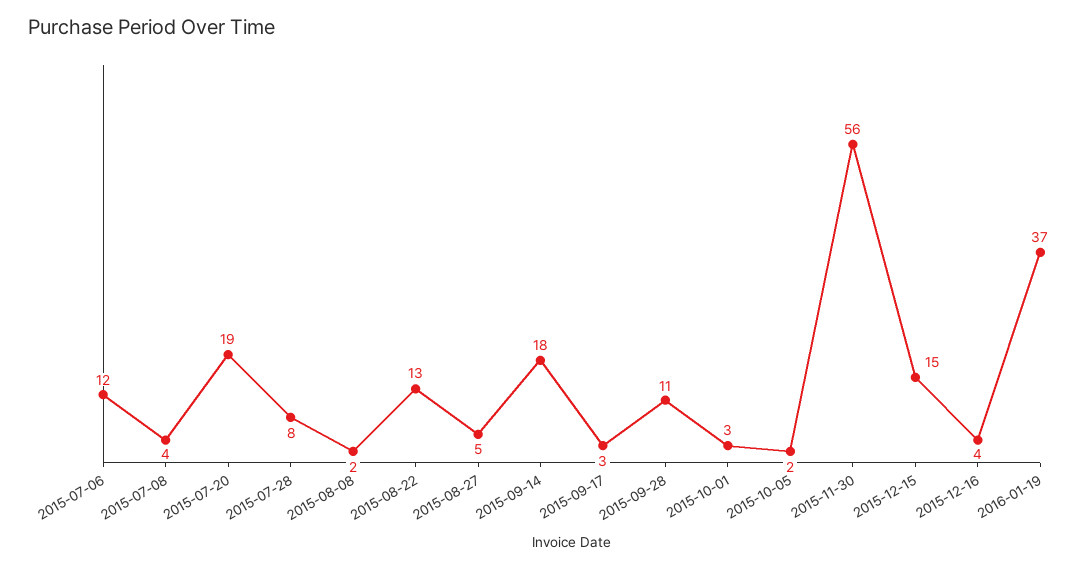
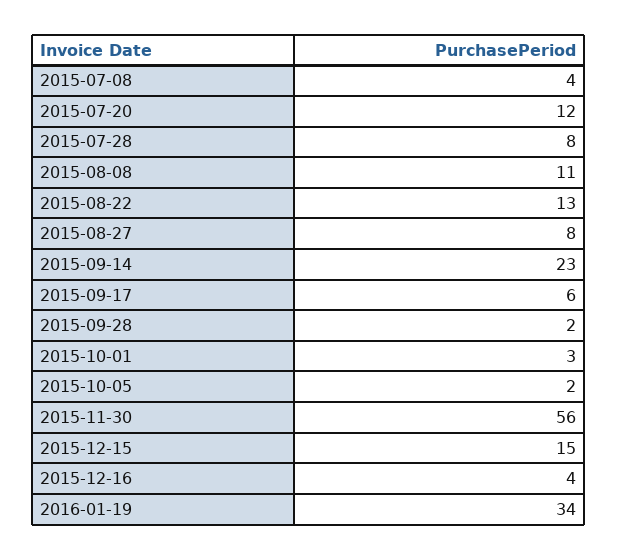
  {
-   "2015-07-06": 12,
    "2015-07-08": 4,
-   "2015-07-20": 19,
+   "2015-07-20": 12,
    "2015-07-28": 8,
-   "2015-08-08": 2,
+   "2015-08-08": 11,
    "2015-08-22": 13,
-   "2015-08-27": 5,
+   "2015-08-27": 8,
-   "2015-09-14": 18,
+   "2015-09-14": 23,
-   "2015-09-17": 3,
+   "2015-09-17": 6,
-   "2015-09-28": 11,
+   "2015-09-28": 2,
    "2015-10-01": 3,
    "2015-10-05": 2,
    "2015-11-30": 56,
    "2015-12-15": 15,
    "2015-12-16": 4,
-   "2016-01-19": 37
+   "2016-01-19": 34
  }

